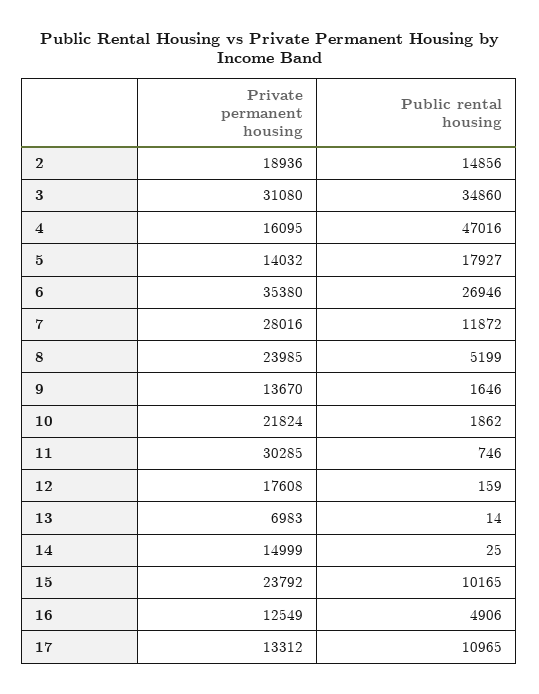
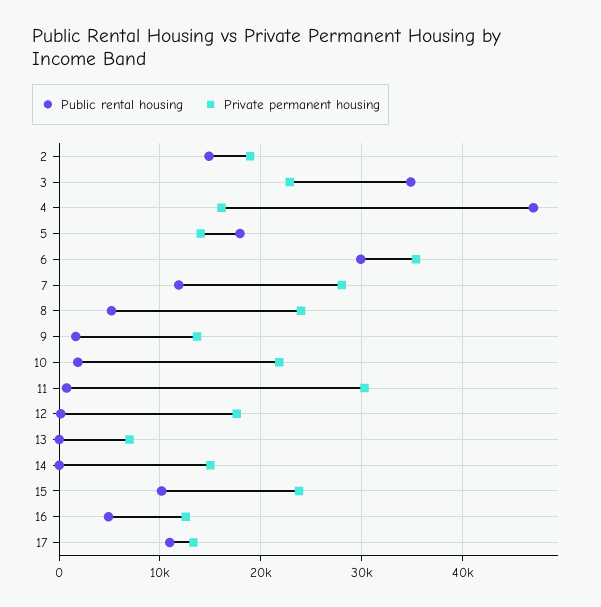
  {
    "Private permanent housing": {
      "2": 18936,
-     "3": 31080,
+     "3": 23000,
      "4": 16095,
      "5": 14032,
      "6": 35380,
      "7": 28016,
      "8": 23985,
      "9": 13670,
      "10": 21824,
      "11": 30285,
      "12": 17608,
      "13": 6983,
      "14": 14999,
      "15": 23792,
      "16": 12549,
      "17": 13312
    },
    "Public rental housing": {
      "2": 14856,
      "3": 34860,
      "4": 47016,
      "5": 17927,
-     "6": 26946,
+     "6": 30000,
      "7": 11872,
      "8": 5199,
      "9": 1646,
      "10": 1862,
      "11": 746,
      "12": 159,
      "13": 14,
      "14": 25,
      "15": 10165,
      "16": 4906,
      "17": 10965
    }
  }

